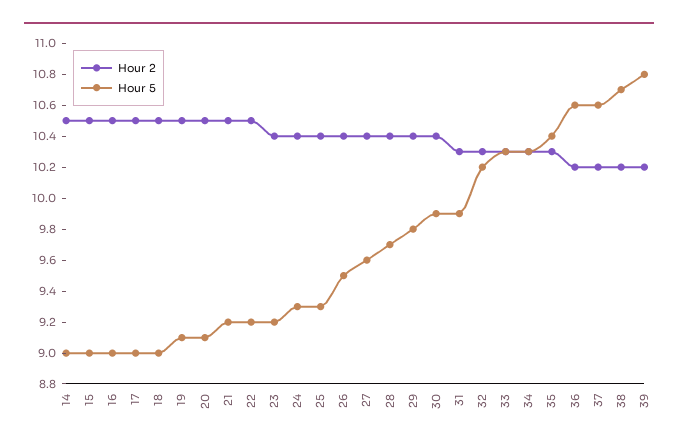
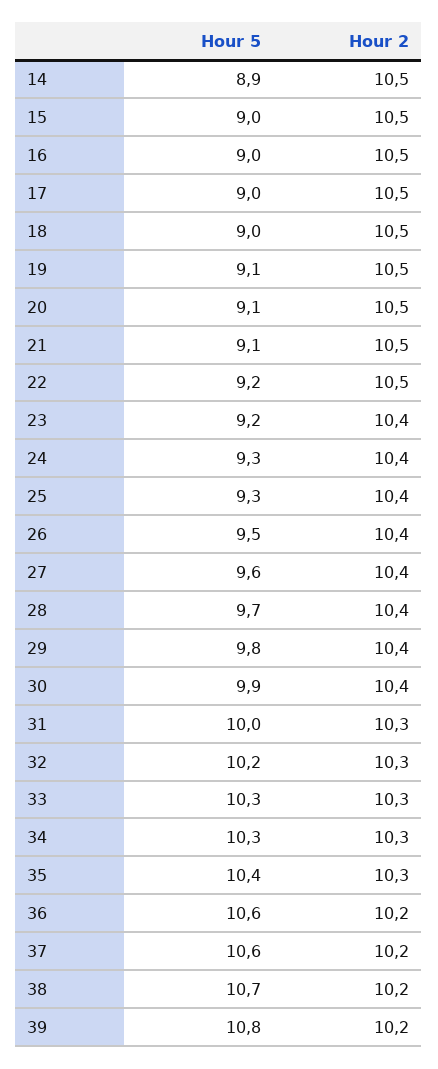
  {
    "Hour 2": {
      "14": 10.5,
      "15": 10.5,
      "16": 10.5,
      "17": 10.5,
      "18": 10.5,
      "19": 10.5,
      "20": 10.5,
      "21": 10.5,
      "22": 10.5,
      "23": 10.4,
      "24": 10.4,
      "25": 10.4,
      "26": 10.4,
      "27": 10.4,
      "28": 10.4,
      "29": 10.4,
      "30": 10.4,
      "31": 10.3,
      "32": 10.3,
      "33": 10.3,
      "34": 10.3,
      "35": 10.3,
      "36": 10.2,
      "37": 10.2,
      "38": 10.2,
      "39": 10.2
    },
    "Hour 5": {
-     "14": 9,
+     "14": 8.9,
      "15": 9,
      "16": 9,
      "17": 9,
      "18": 9,
      "19": 9.1,
      "20": 9.1,
-     "21": 9.2,
+     "21": 9.1,
      "22": 9.2,
      "23": 9.2,
      "24": 9.3,
      "25": 9.3,
      "26": 9.5,
      "27": 9.6,
      "28": 9.7,
      "29": 9.8,
      "30": 9.9,
-     "31": 9.9,
+     "31": 10,
      "32": 10.2,
      "33": 10.3,
      "34": 10.3,
      "35": 10.4,
      "36": 10.6,
      "37": 10.6,
      "38": 10.7,
      "39": 10.8
    }
  }

